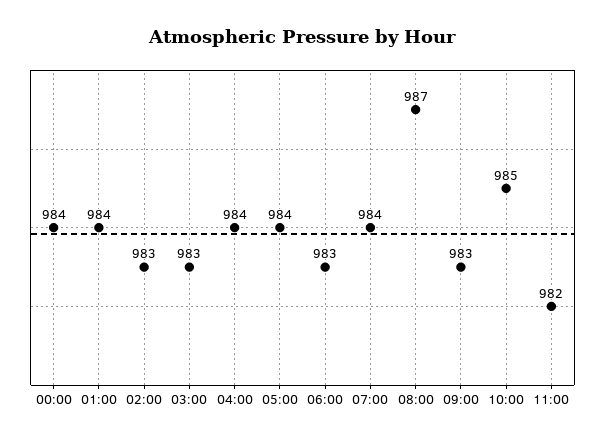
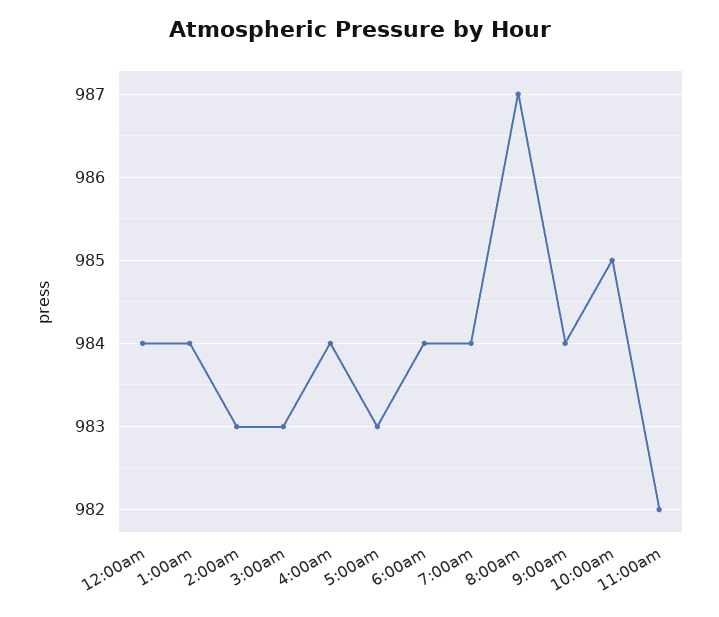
  {
    "00:00": 984,
    "01:00": 984,
    "02:00": 983,
    "03:00": 983,
    "04:00": 984,
-   "05:00": 984,
+   "05:00": 983,
-   "06:00": 983,
+   "06:00": 984,
    "07:00": 984,
    "08:00": 987,
-   "09:00": 983,
+   "09:00": 984,
    "10:00": 985,
    "11:00": 982
  }

